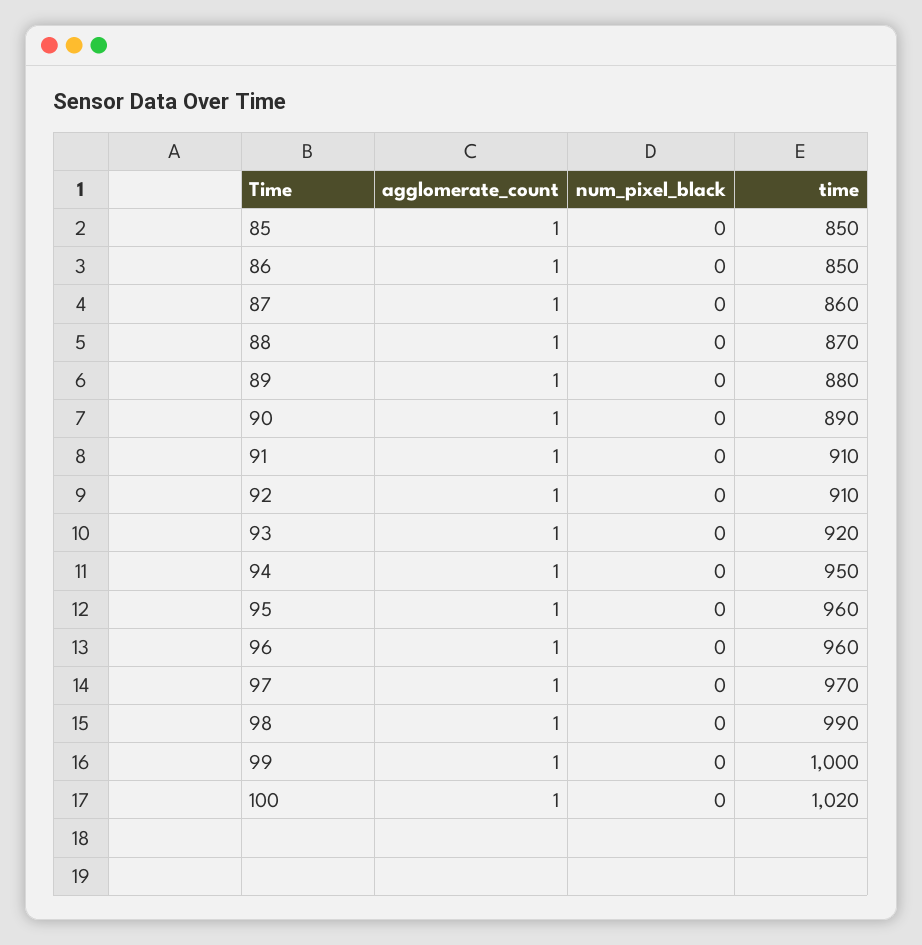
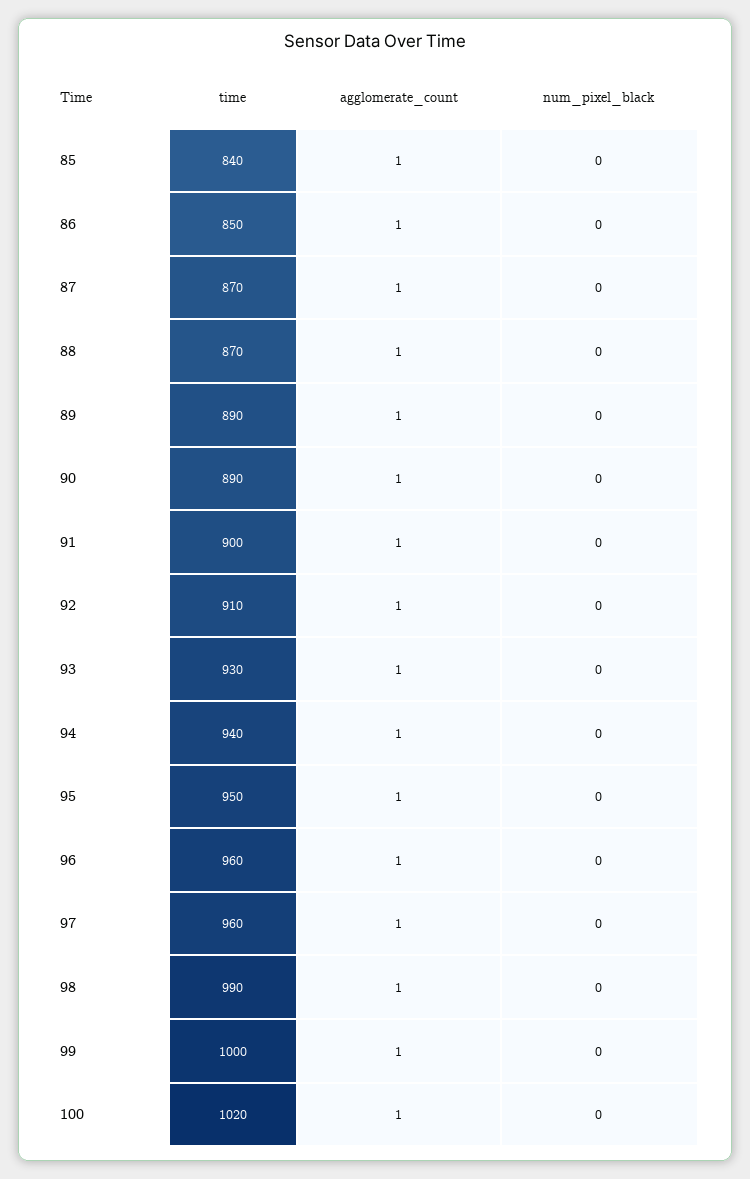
  {
    "agglomerate_count": {
      "85": 1,
      "86": 1,
      "87": 1,
      "88": 1,
      "89": 1,
      "90": 1,
      "91": 1,
      "92": 1,
      "93": 1,
      "94": 1,
      "95": 1,
      "96": 1,
      "97": 1,
      "98": 1,
      "99": 1,
      "100": 1
    },
    "num_pixel_black": {
      "85": 0,
      "86": 0,
      "87": 0,
      "88": 0,
      "89": 0,
      "90": 0,
      "91": 0,
      "92": 0,
      "93": 0,
      "94": 0,
      "95": 0,
      "96": 0,
      "97": 0,
      "98": 0,
      "99": 0,
      "100": 0
    },
    "time": {
-     "85": 850,
+     "85": 840,
      "86": 850,
-     "87": 860,
+     "87": 870,
      "88": 870,
-     "89": 880,
+     "89": 890,
      "90": 890,
-     "91": 910,
+     "91": 900,
      "92": 910,
-     "93": 920,
+     "93": 930,
-     "94": 950,
+     "94": 940,
-     "95": 960,
+     "95": 950,
      "96": 960,
-     "97": 970,
+     "97": 960,
      "98": 990,
      "99": 1000,
      "100": 1020
    }
  }

